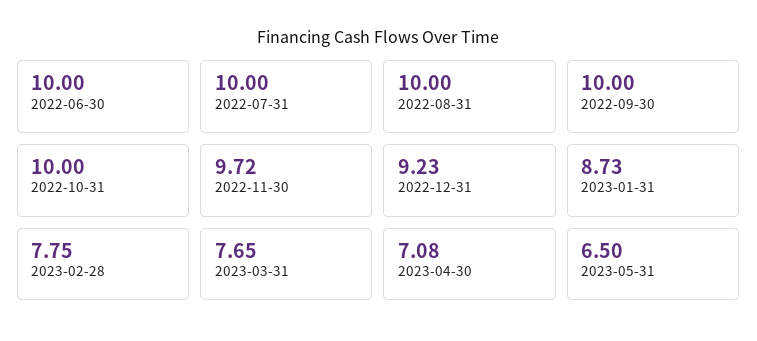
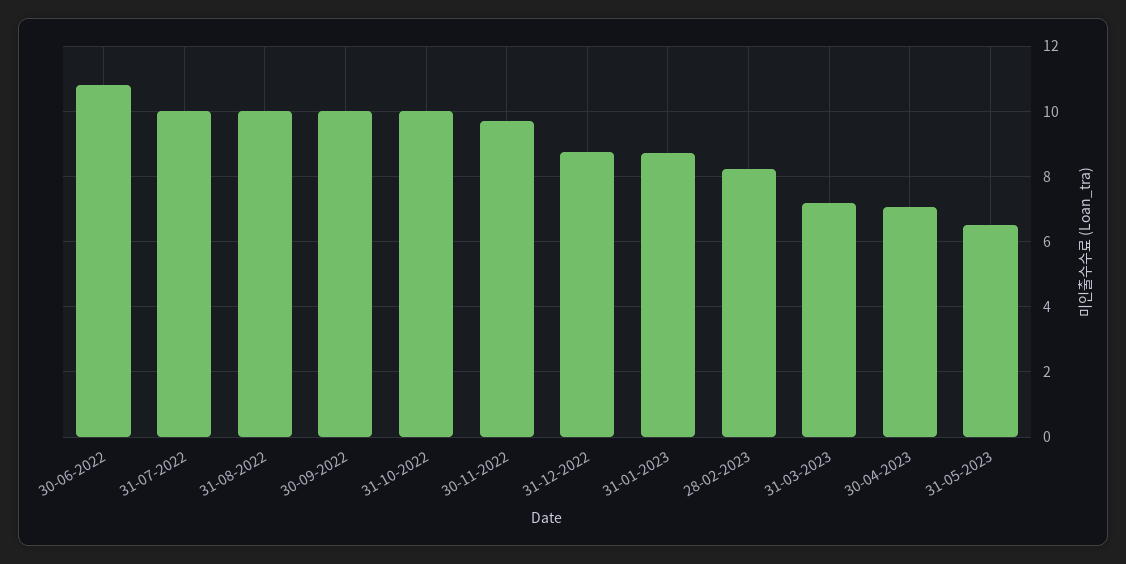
  {
-   "2022-06-30": 10,
+   "2022-06-30": 10.8,
    "2022-07-31": 10,
    "2022-08-31": 10,
    "2022-09-30": 10,
    "2022-10-31": 10,
    "2022-11-30": 9.72,
-   "2022-12-31": 9.23,
+   "2022-12-31": 8.8,
    "2023-01-31": 8.73,
-   "2023-02-28": 7.75,
+   "2023-02-28": 8.2,
-   "2023-03-31": 7.65,
+   "2023-03-31": 7.2,
    "2023-04-30": 7.08,
    "2023-05-31": 6.5
  }

